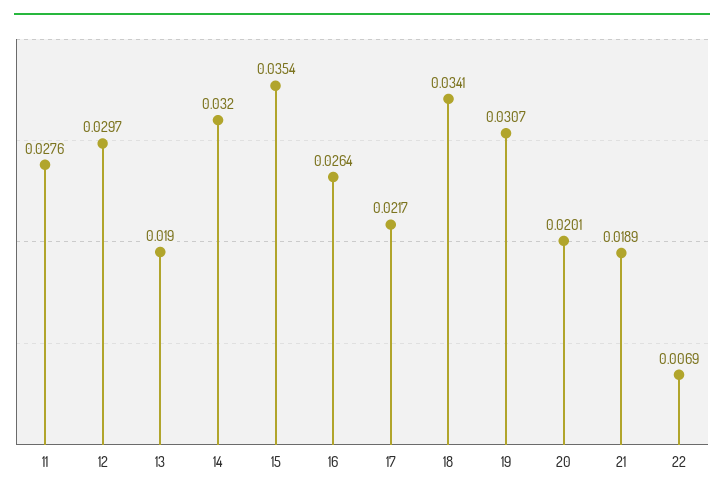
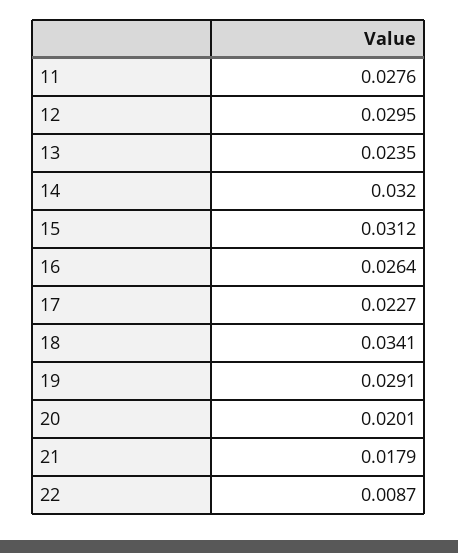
  {
    "11": 0.0276,
-   "12": 0.0297,
+   "12": 0.0295,
-   "13": 0.019,
+   "13": 0.0235,
    "14": 0.032,
-   "15": 0.0354,
+   "15": 0.0312,
    "16": 0.0264,
-   "17": 0.0217,
+   "17": 0.0227,
    "18": 0.0341,
-   "19": 0.0307,
+   "19": 0.0291,
    "20": 0.0201,
-   "21": 0.0189,
+   "21": 0.0179,
-   "22": 0.0069
+   "22": 0.0087
  }

